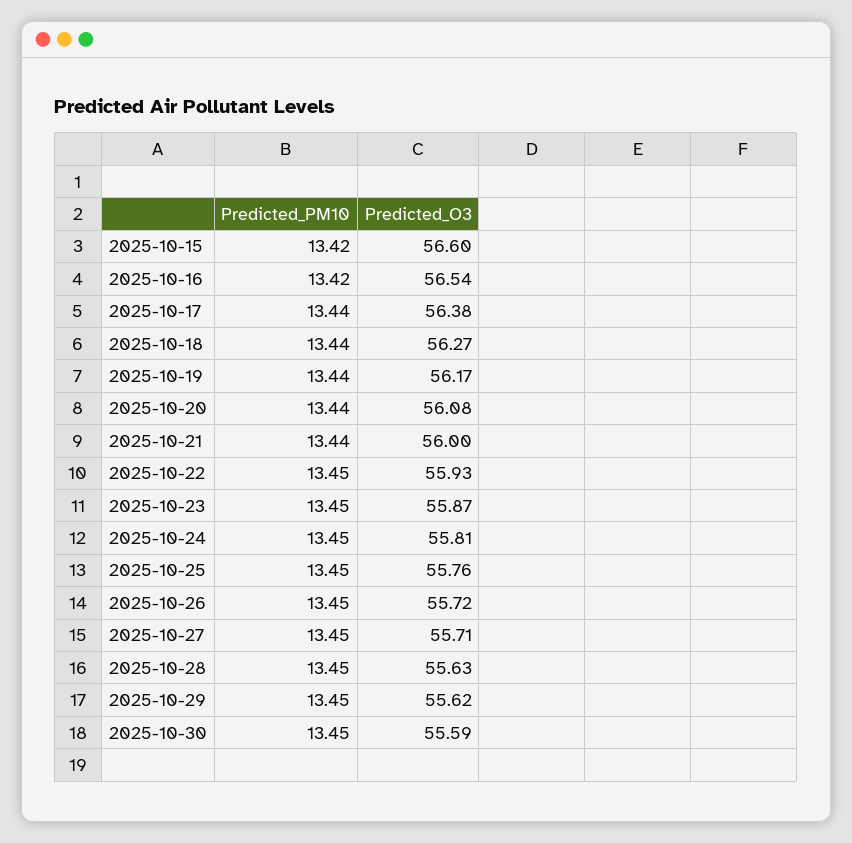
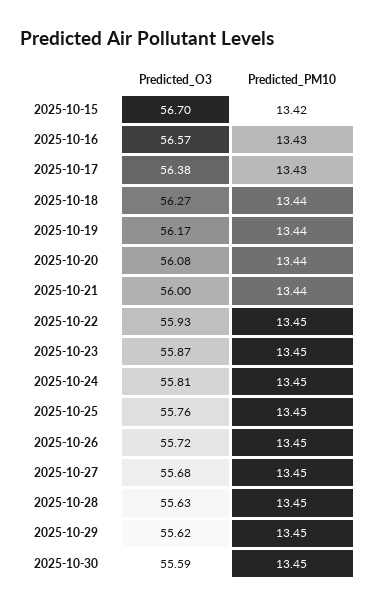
  {
    "Predicted_PM10": {
      "2025-10-15": 13.42,
-     "2025-10-16": 13.42,
+     "2025-10-16": 13.43,
-     "2025-10-17": 13.44,
+     "2025-10-17": 13.43,
      "2025-10-18": 13.44,
      "2025-10-19": 13.44,
      "2025-10-20": 13.44,
      "2025-10-21": 13.44,
      "2025-10-22": 13.45,
      "2025-10-23": 13.45,
      "2025-10-24": 13.45,
      "2025-10-25": 13.45,
      "2025-10-26": 13.45,
      "2025-10-27": 13.45,
      "2025-10-28": 13.45,
      "2025-10-29": 13.45,
      "2025-10-30": 13.45
    },
    "Predicted_O3": {
-     "2025-10-15": 56.6,
+     "2025-10-15": 56.7,
-     "2025-10-16": 56.54,
+     "2025-10-16": 56.57,
      "2025-10-17": 56.38,
      "2025-10-18": 56.27,
      "2025-10-19": 56.17,
      "2025-10-20": 56.08,
      "2025-10-21": 56,
      "2025-10-22": 55.93,
      "2025-10-23": 55.87,
      "2025-10-24": 55.81,
      "2025-10-25": 55.76,
      "2025-10-26": 55.72,
-     "2025-10-27": 55.71,
+     "2025-10-27": 55.68,
      "2025-10-28": 55.63,
      "2025-10-29": 55.62,
      "2025-10-30": 55.59
    }
  }

